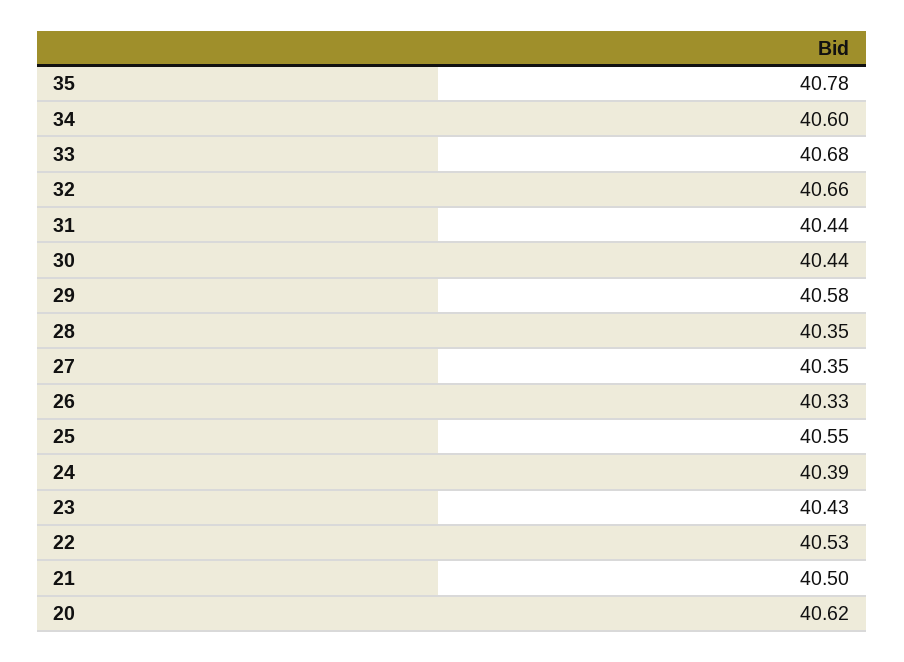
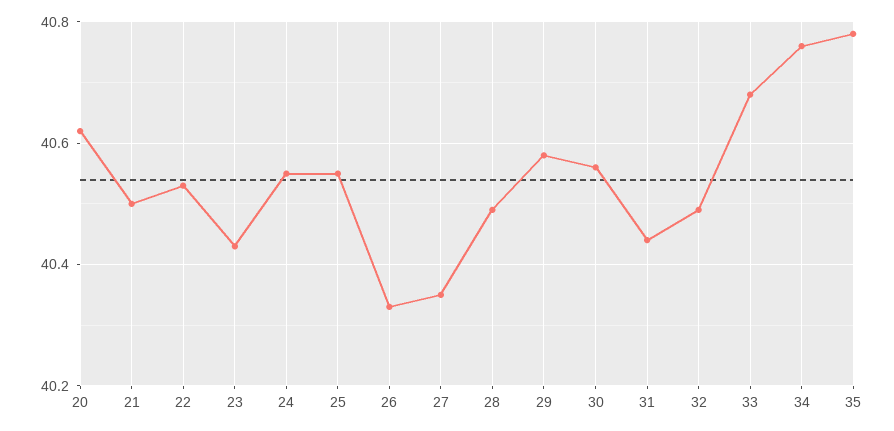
  {
    "35": 40.78,
-   "34": 40.6,
+   "34": 40.75,
    "33": 40.68,
-   "32": 40.66,
+   "32": 40.5,
    "31": 40.44,
-   "30": 40.44,
+   "30": 40.55,
    "29": 40.58,
-   "28": 40.35,
+   "28": 40.5,
    "27": 40.35,
    "26": 40.33,
    "25": 40.55,
-   "24": 40.39,
+   "24": 40.55,
    "23": 40.43,
    "22": 40.53,
    "21": 40.5,
    "20": 40.62
  }

